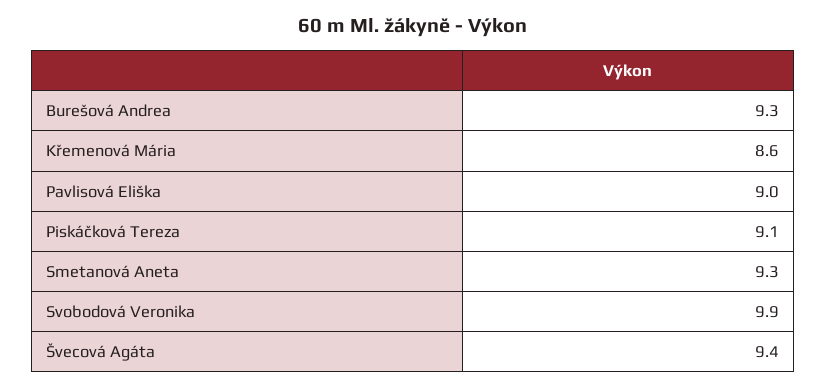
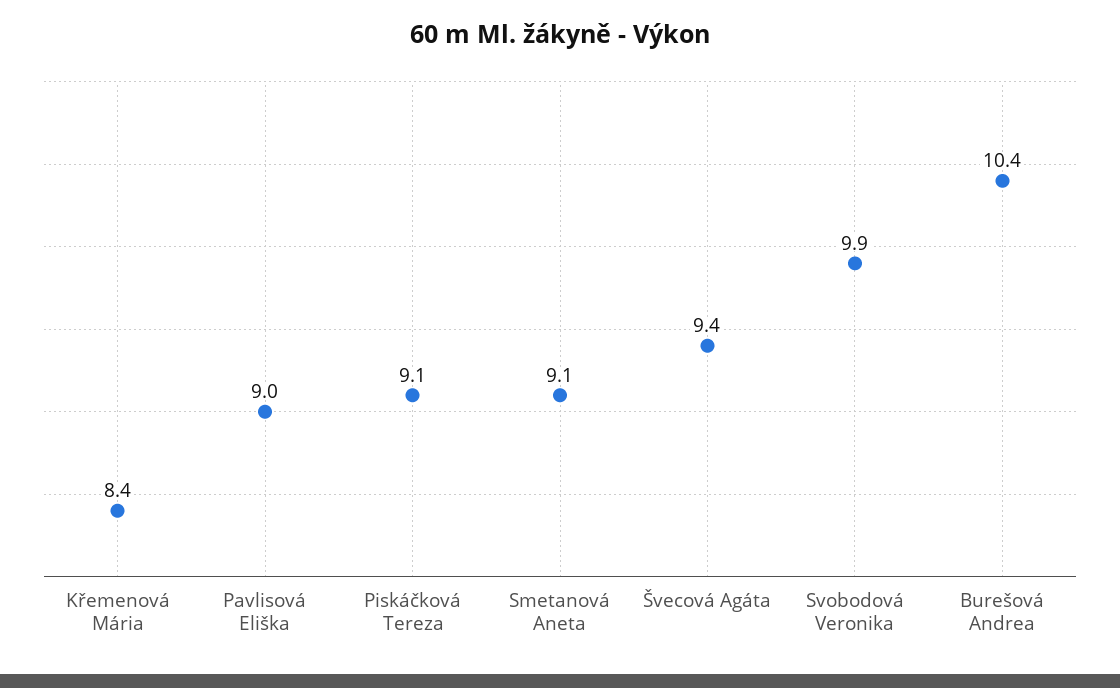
  {
-   "Burešová Andrea": 9.3,
+   "Burešová Andrea": 10.4,
-   "Křemenová Mária": 8.6,
+   "Křemenová Mária": 8.4,
    "Pavlisová Eliška": 9,
    "Piskáčková Tereza": 9.1,
-   "Smetanová Aneta": 9.3,
+   "Smetanová Aneta": 9.1,
    "Svobodová Veronika": 9.9,
    "Švecová Agáta": 9.4
  }

